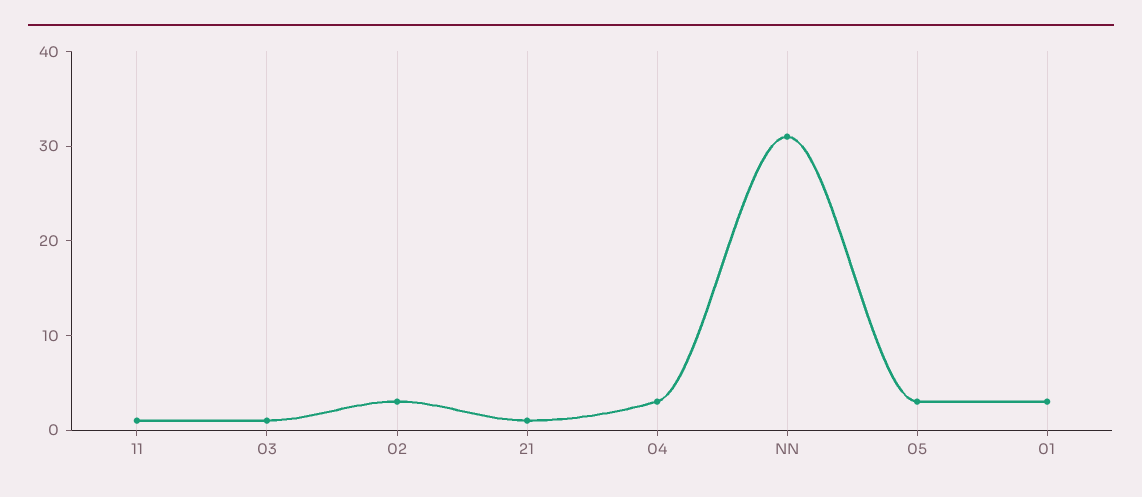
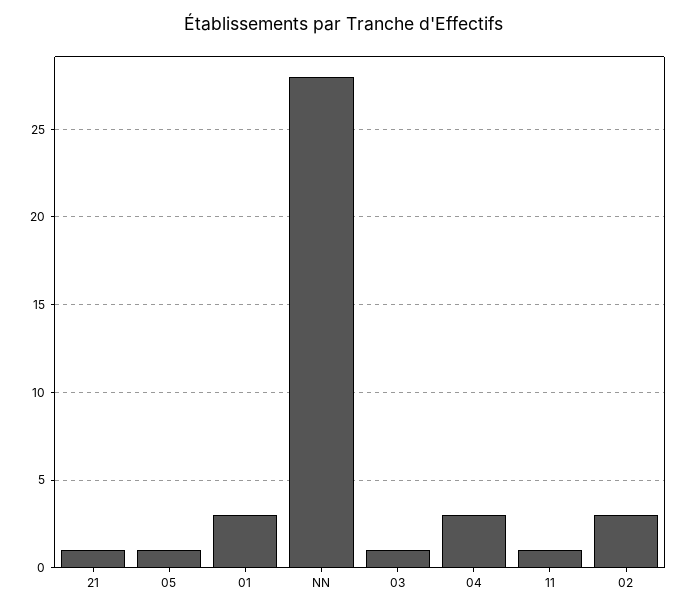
  {
    "11": 1,
    "03": 1,
    "02": 3,
    "21": 1,
    "04": 3,
-   "NN": 31,
+   "NN": 28,
-   "05": 3,
+   "05": 1,
    "01": 3
  }

